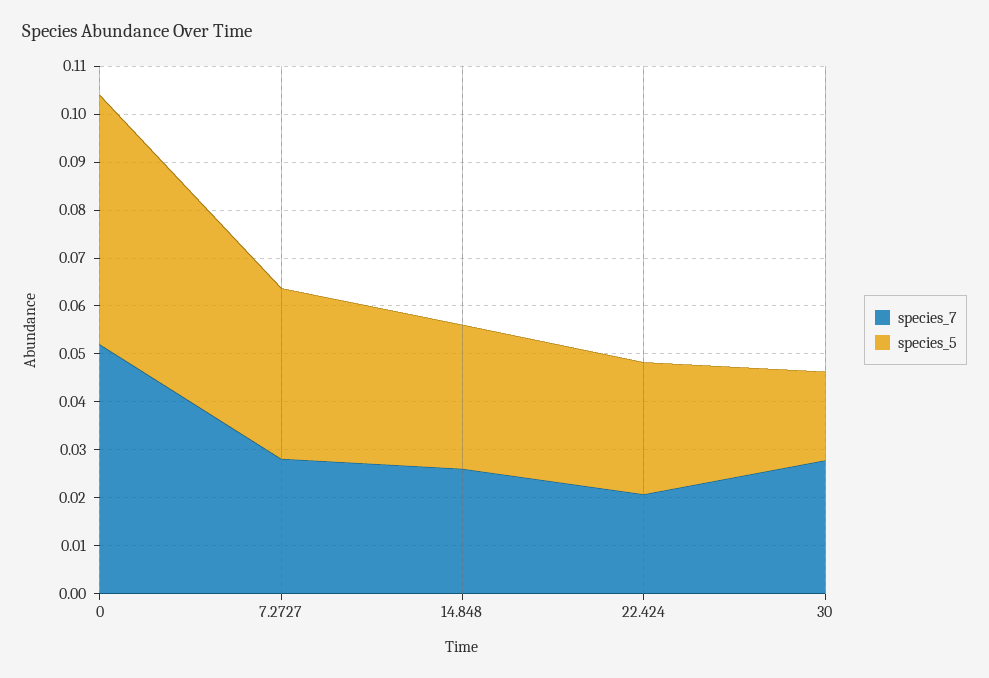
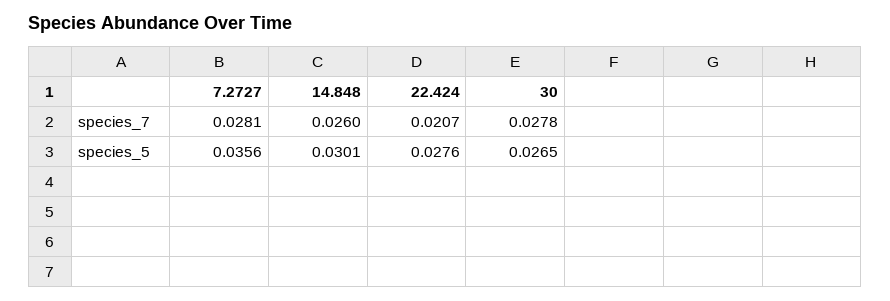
  {
    "species_7": {
-     "0": 0.052,
      "7.2727": 0.0281,
      "14.848": 0.026,
      "22.424": 0.0207,
      "30": 0.0278
    },
    "species_5": {
-     "0": 0.052,
      "7.2727": 0.0356,
      "14.848": 0.0301,
      "22.424": 0.0276,
-     "30": 0.018
+     "30": 0.0265
    }
  }

